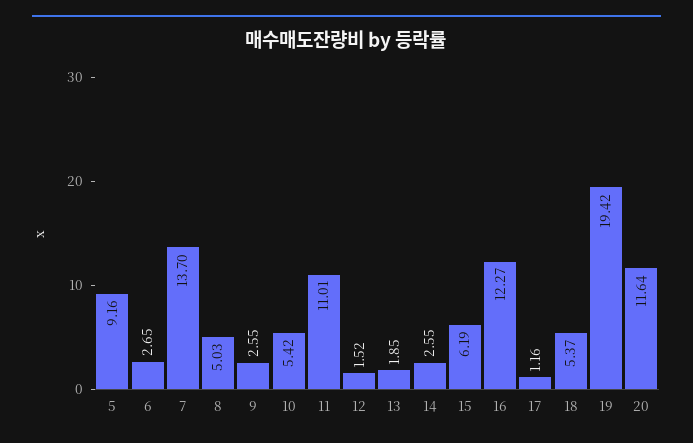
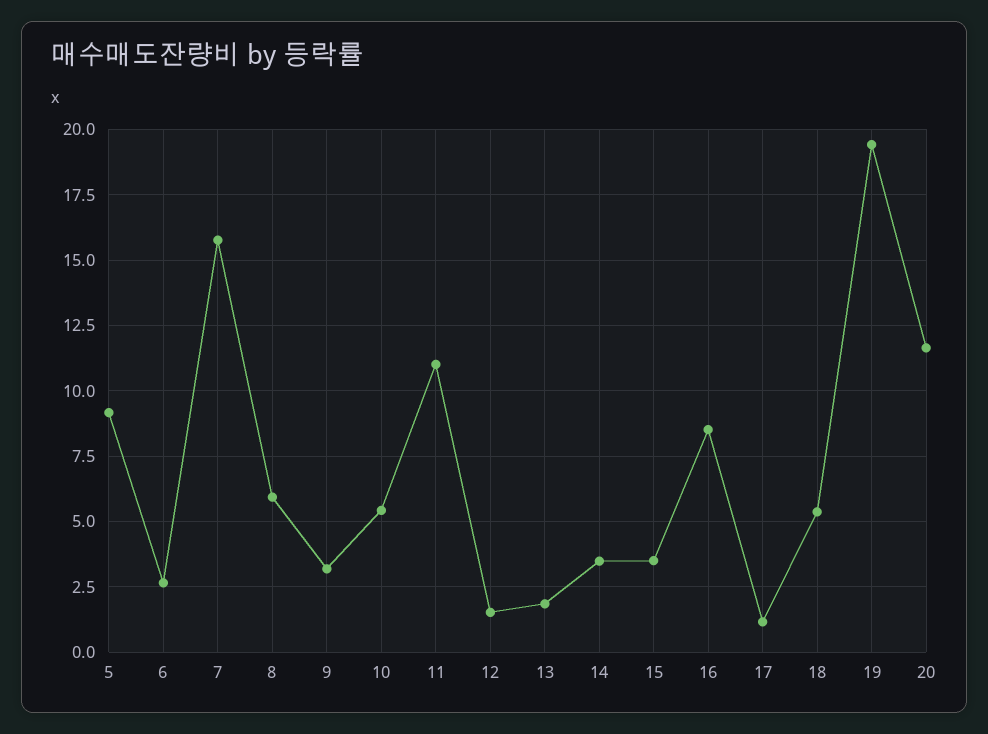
  {
    "5": 9.16,
    "6": 2.65,
-   "7": 13.7,
+   "7": 15.75,
-   "8": 5.03,
+   "8": 6,
-   "9": 2.55,
+   "9": 3.25,
    "10": 5.42,
    "11": 11.01,
    "12": 1.52,
    "13": 1.85,
-   "14": 2.55,
+   "14": 3.5,
-   "15": 6.19,
+   "15": 3.5,
-   "16": 12.27,
+   "16": 8.5,
    "17": 1.16,
    "18": 5.37,
    "19": 19.42,
    "20": 11.64
  }

